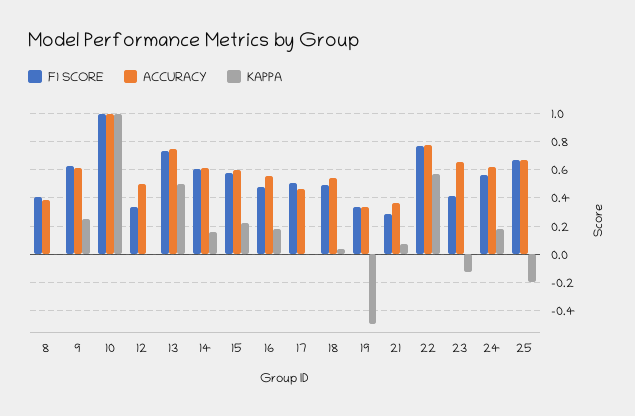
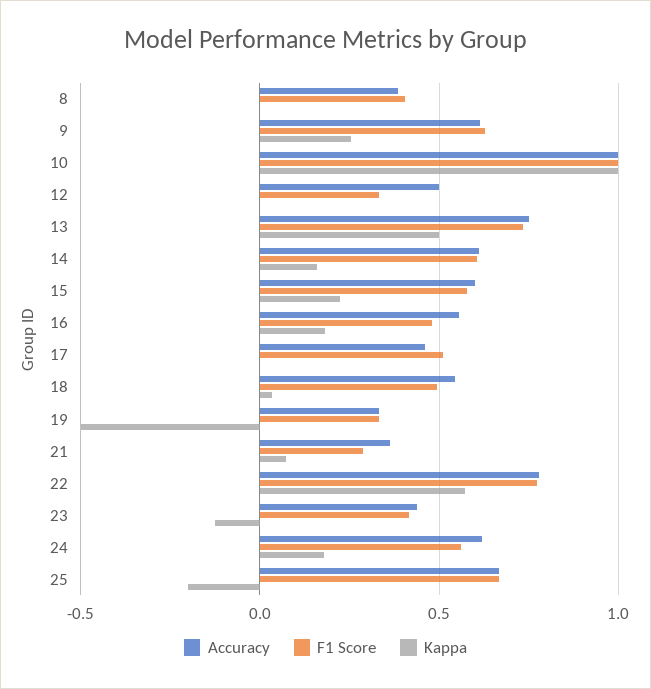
  {
    "F1 SCORE": {
      "8": 0.4,
      "9": 0.65,
      "10": 1,
      "12": 0.35,
      "13": 0.75,
      "14": 0.6,
      "15": 0.6,
      "16": 0.5,
      "17": 0.5,
      "18": 0.5,
      "19": 0.35,
      "21": 0.3,
      "22": 0.75,
      "23": 0.4,
      "24": 0.55,
      "25": 0.65
    },
    "ACCURACY": {
      "8": 0.4,
      "9": 0.6,
      "10": 1,
      "12": 0.5,
      "13": 0.75,
      "14": 0.6,
      "15": 0.6,
      "16": 0.55,
      "17": 0.45,
      "18": 0.55,
      "19": 0.35,
      "21": 0.35,
      "22": 0.8,
-     "23": 0.65,
+     "23": 0.45,
      "24": 0.6,
      "25": 0.65
    },
    "KAPPA": {
      "8": 0,
      "9": 0.25,
      "10": 1,
      "12": 0,
      "13": 0.5,
      "14": 0.15,
      "15": 0.2,
      "16": 0.2,
      "17": 0,
      "18": 0.05,
      "19": -0.5,
      "21": 0.05,
      "22": 0.55,
      "23": -0.15,
      "24": 0.2,
      "25": -0.2
    }
  }

